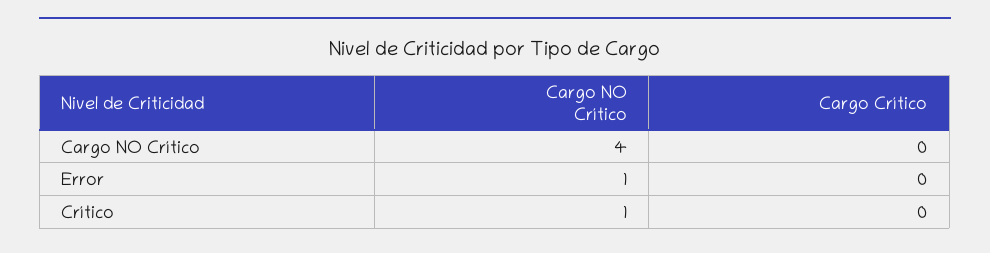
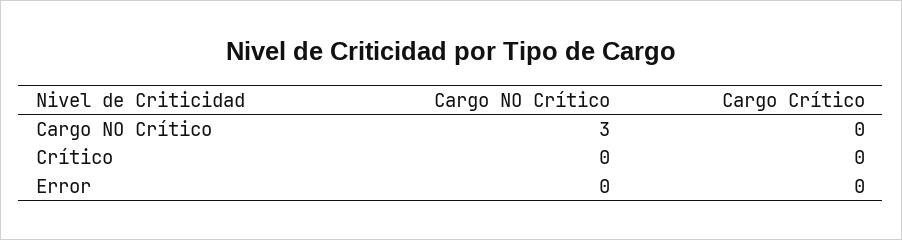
  {
    "Cargo NO Crítico": {
-     "Cargo NO Crítico": 4,
+     "Cargo NO Crítico": 3,
-     "Error": 1,
+     "Error": 0,
-     "Crítico": 1
+     "Crítico": 0
    },
    "Cargo Crítico": {
      "Cargo NO Crítico": 0,
      "Error": 0,
      "Crítico": 0
    }
  }

